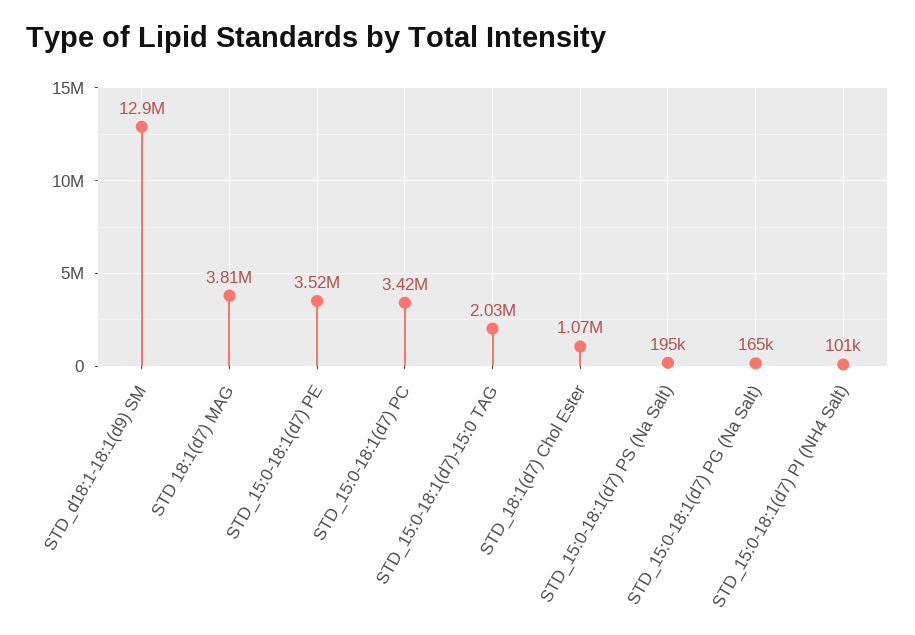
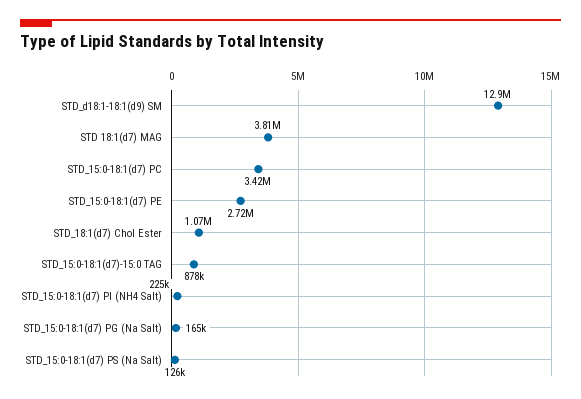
  {
    "STD_d18:1-18:1(d9) SM": 12900000,
    "STD 18:1(d7) MAG": 3810000,
-   "STD_15:0-18:1(d7) PE": 3520000,
+   "STD_15:0-18:1(d7) PE": 2720000,
    "STD_15:0-18:1(d7) PC": 3420000,
-   "STD_15:0-18:1(d7)-15:0 TAG": 2030000,
+   "STD_15:0-18:1(d7)-15:0 TAG": 878000,
    "STD_18:1(d7) Chol Ester": 1070000,
-   "STD_15:0-18:1(d7) PS (Na Salt)": 195000,
+   "STD_15:0-18:1(d7) PS (Na Salt)": 126000,
    "STD_15:0-18:1(d7) PG (Na Salt)": 165000,
-   "STD_15:0-18:1(d7) PI (NH4 Salt)": 101000
+   "STD_15:0-18:1(d7) PI (NH4 Salt)": 225000
  }

